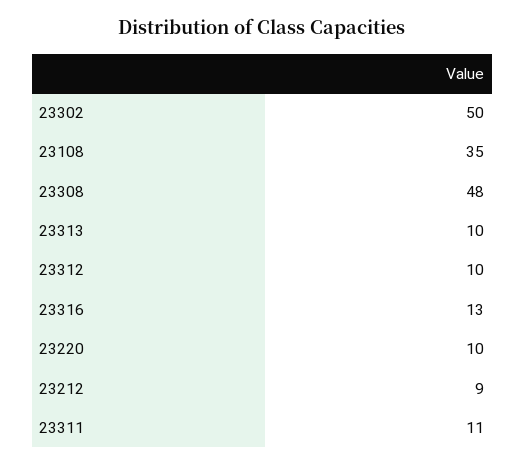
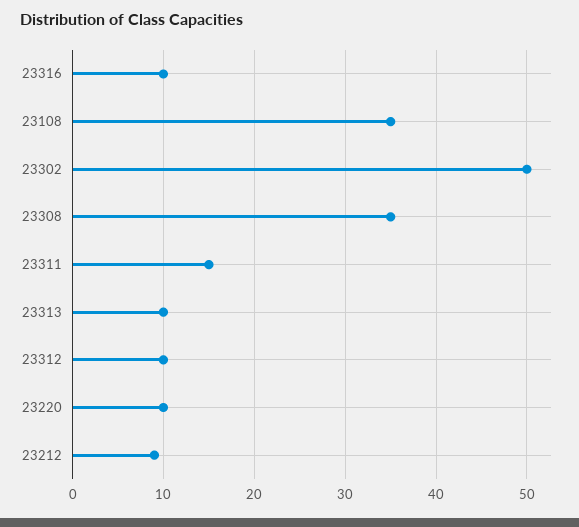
  {
    "23302": 50,
    "23108": 35,
-   "23308": 48,
+   "23308": 35,
    "23313": 10,
    "23312": 10,
-   "23316": 13,
+   "23316": 10,
    "23220": 10,
    "23212": 9,
-   "23311": 11
+   "23311": 15
  }

